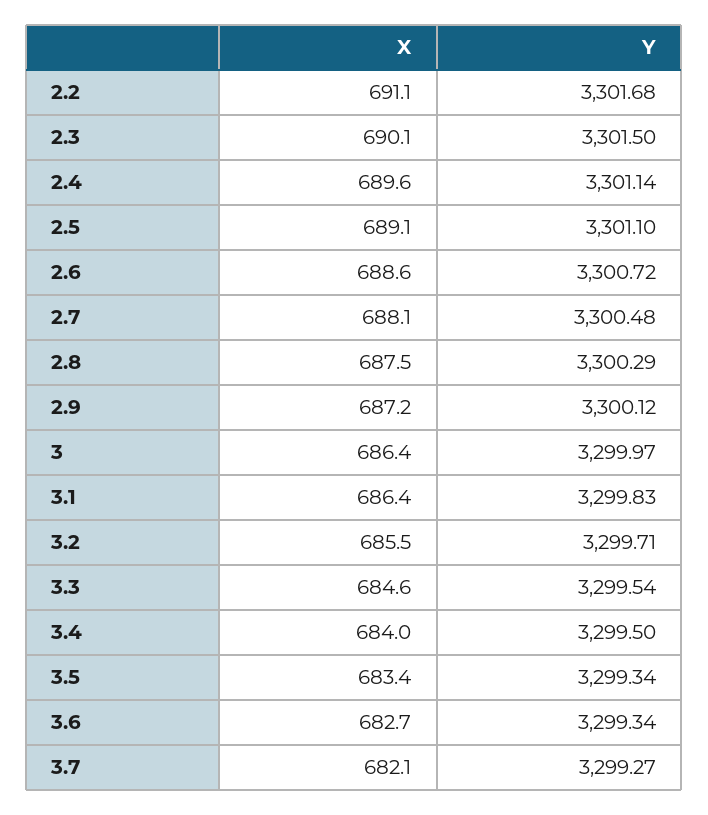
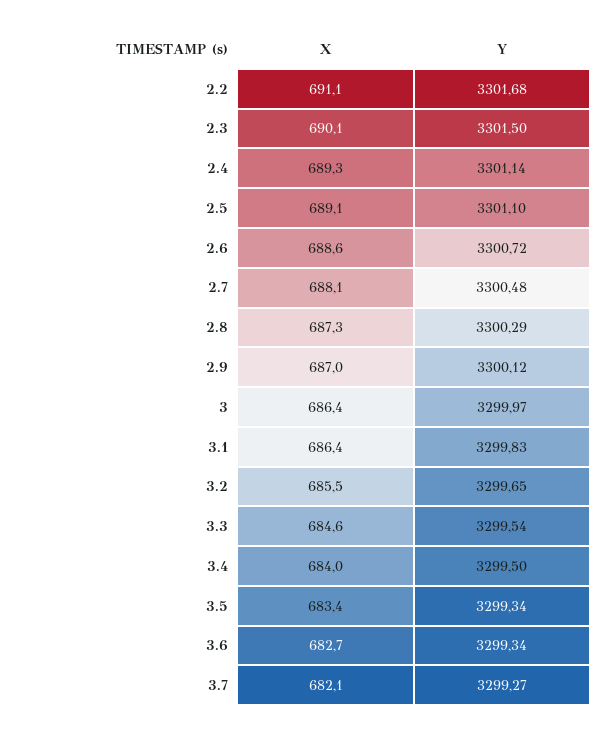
  {
    "X": {
      "2.2": 691.1,
      "2.3": 690.1,
-     "2.4": 689.6,
+     "2.4": 689.3,
      "2.5": 689.1,
      "2.6": 688.6,
      "2.7": 688.1,
-     "2.8": 687.5,
+     "2.8": 687.3,
-     "2.9": 687.2,
+     "2.9": 687,
      "3": 686.4,
      "3.1": 686.4,
      "3.2": 685.5,
      "3.3": 684.6,
      "3.4": 684,
      "3.5": 683.4,
      "3.6": 682.7,
      "3.7": 682.1
    },
    "Y": {
      "2.2": 3301.68,
      "2.3": 3301.5,
      "2.4": 3301.14,
      "2.5": 3301.1,
      "2.6": 3300.72,
      "2.7": 3300.48,
      "2.8": 3300.29,
      "2.9": 3300.12,
      "3": 3299.97,
      "3.1": 3299.83,
-     "3.2": 3299.71,
+     "3.2": 3299.65,
      "3.3": 3299.54,
      "3.4": 3299.5,
      "3.5": 3299.34,
      "3.6": 3299.34,
      "3.7": 3299.27
    }
  }

